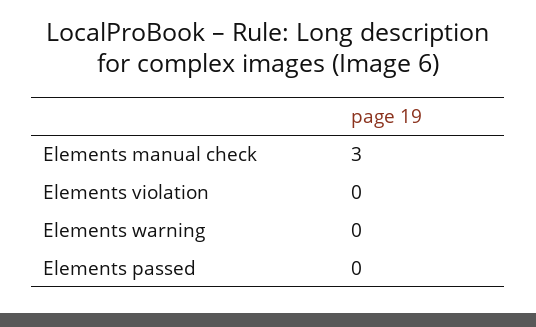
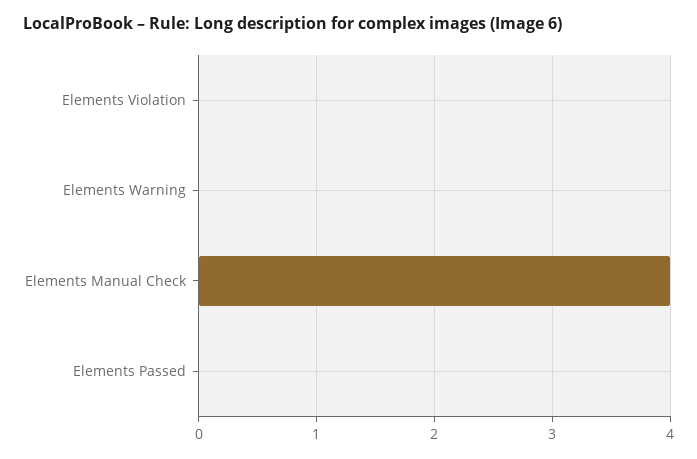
  {
-   "Elements manual check": 3,
+   "Elements manual check": 4,
    "Elements violation": 0,
    "Elements warning": 0,
    "Elements passed": 0
  }

